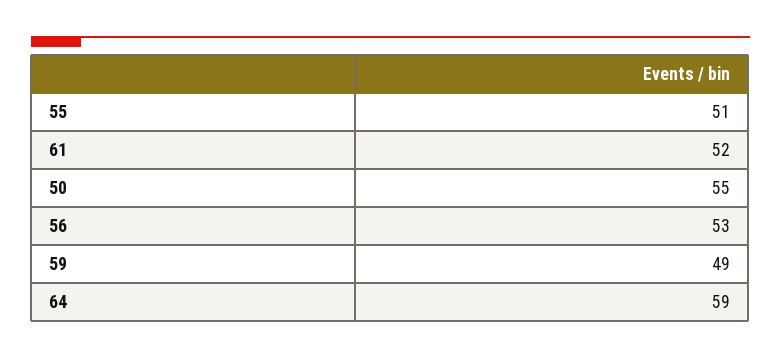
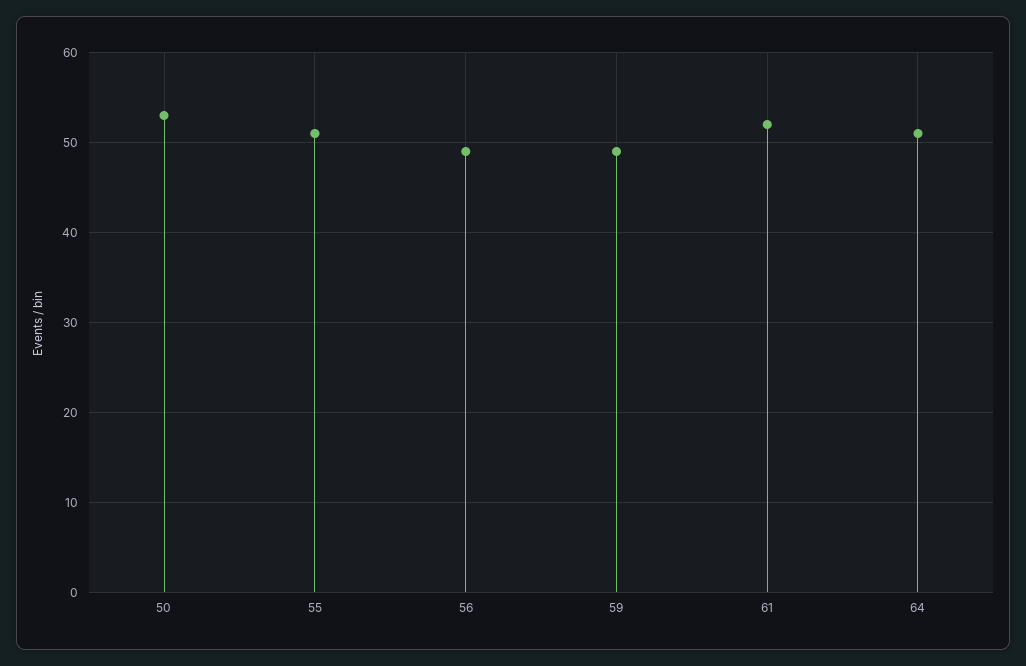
  {
    "55": 51,
    "61": 52,
-   "50": 55,
+   "50": 53,
-   "56": 53,
+   "56": 49,
    "59": 49,
-   "64": 59
+   "64": 51
  }

